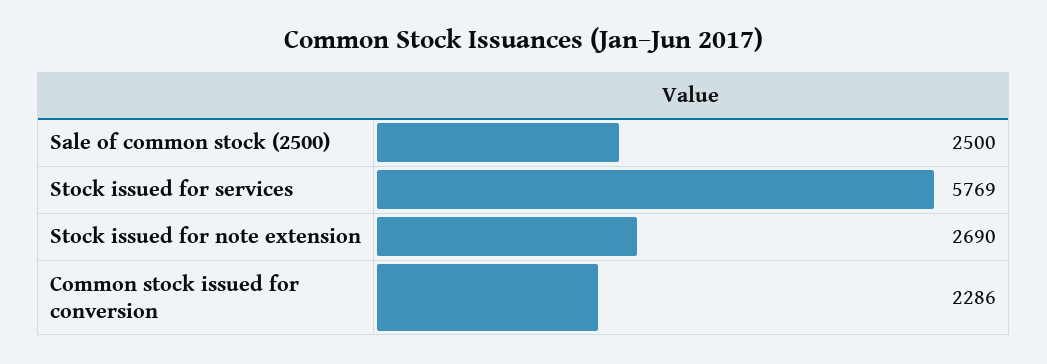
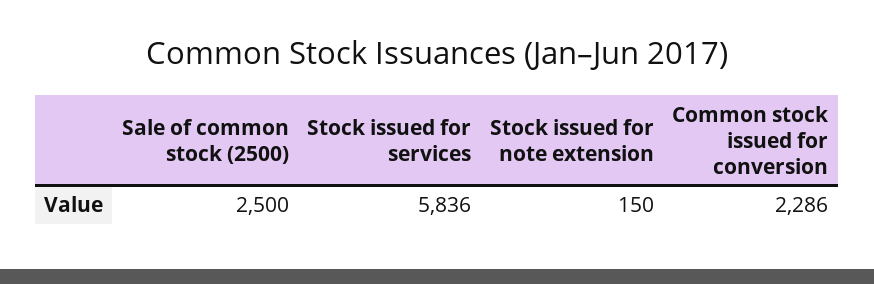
  {
    "Sale of common stock (2500)": 2500,
-   "Stock issued for services": 5769,
+   "Stock issued for services": 5836,
-   "Stock issued for note extension": 2690,
+   "Stock issued for note extension": 150,
    "Common stock issued for conversion": 2286
  }

